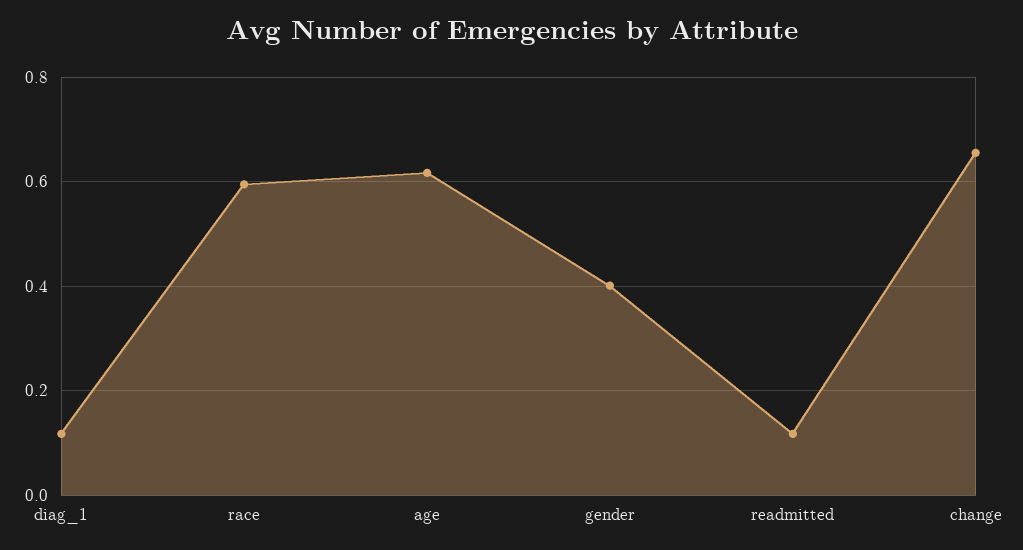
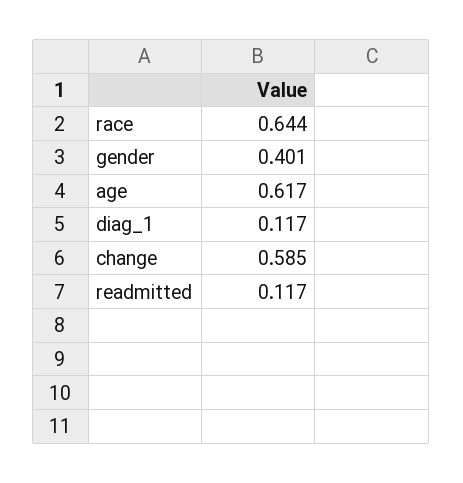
  {
    "diag_1": 0.117,
-   "race": 0.6,
+   "race": 0.644,
    "age": 0.617,
    "gender": 0.401,
    "readmitted": 0.117,
-   "change": 0.66
+   "change": 0.585
  }

